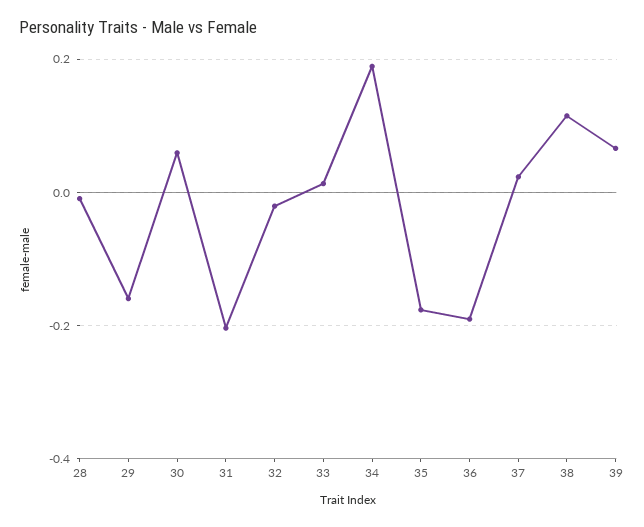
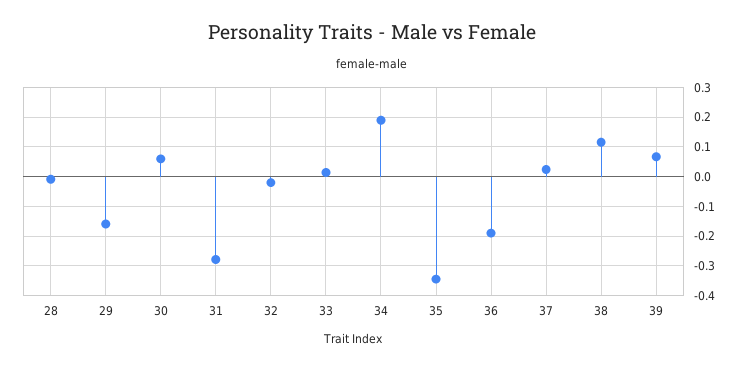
  {
    "28": 0,
    "29": -0.16,
    "30": 0.06,
-   "31": -0.2,
+   "31": -0.275,
    "32": -0.02,
    "33": 0.02,
    "34": 0.18,
-   "35": -0.18,
+   "35": -0.35,
    "36": -0.2,
    "37": 0.02,
    "38": 0.12,
    "39": 0.06
  }

